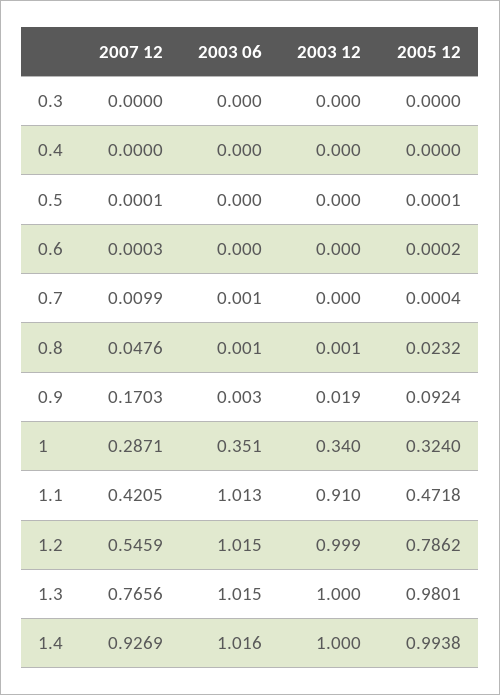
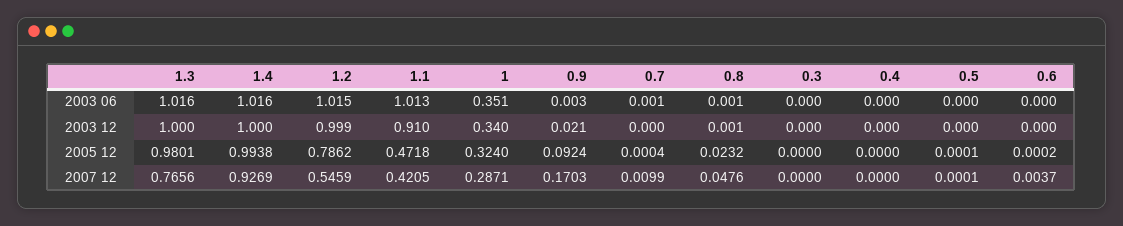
  {
    "2007 12": {
      "0.3": 0,
      "0.4": 0,
      "0.5": 0.0001,
-     "0.6": 0.0003,
+     "0.6": 0.0037,
      "0.7": 0.0099,
      "0.8": 0.0476,
      "0.9": 0.1703,
      "1": 0.2871,
      "1.1": 0.4205,
      "1.2": 0.5459,
      "1.3": 0.7656,
      "1.4": 0.9269
    },
    "2003 06": {
      "0.3": 0,
      "0.4": 0,
      "0.5": 0,
      "0.6": 0,
      "0.7": 0.001,
      "0.8": 0.001,
      "0.9": 0.003,
      "1": 0.351,
      "1.1": 1.013,
      "1.2": 1.015,
-     "1.3": 1.015,
+     "1.3": 1.016,
      "1.4": 1.016
    },
    "2003 12": {
      "0.3": 0,
      "0.4": 0,
      "0.5": 0,
      "0.6": 0,
      "0.7": 0,
      "0.8": 0.001,
-     "0.9": 0.019,
+     "0.9": 0.021,
      "1": 0.34,
      "1.1": 0.91,
      "1.2": 0.999,
      "1.3": 1,
      "1.4": 1
    },
    "2005 12": {
      "0.3": 0,
      "0.4": 0,
      "0.5": 0.0001,
      "0.6": 0.0002,
      "0.7": 0.0004,
      "0.8": 0.0232,
      "0.9": 0.0924,
      "1": 0.324,
      "1.1": 0.4718,
      "1.2": 0.7862,
      "1.3": 0.9801,
      "1.4": 0.9938
    }
  }

